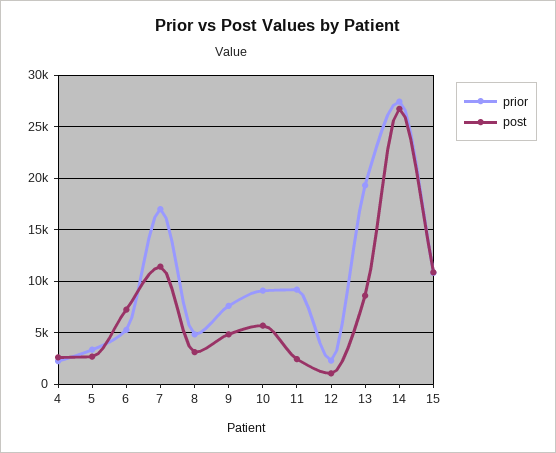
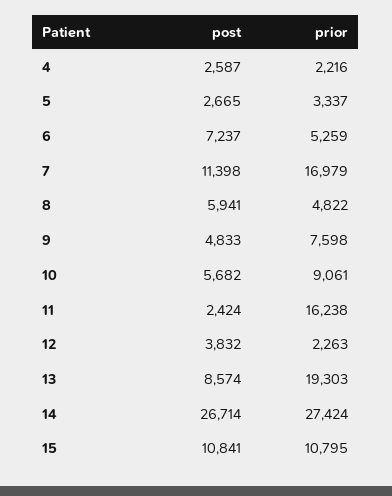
  {
    "prior": {
      "4": 2216,
      "5": 3337,
      "6": 5259,
      "7": 16979,
      "8": 4822,
      "9": 7598,
      "10": 9061,
-     "11": 9000,
+     "11": 16238,
      "12": 2263,
      "13": 19303,
      "14": 27424,
      "15": 10795
    },
    "post": {
      "4": 2587,
      "5": 2665,
      "6": 7237,
      "7": 11398,
-     "8": 3000,
+     "8": 5941,
      "9": 4833,
      "10": 5682,
      "11": 2424,
-     "12": 1000,
+     "12": 3832,
      "13": 8574,
      "14": 26714,
      "15": 10841
    }
  }

